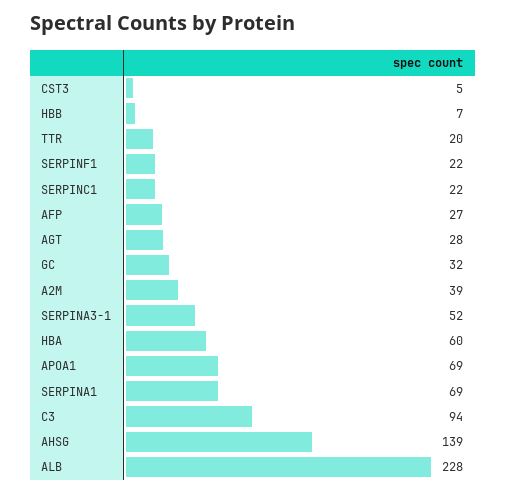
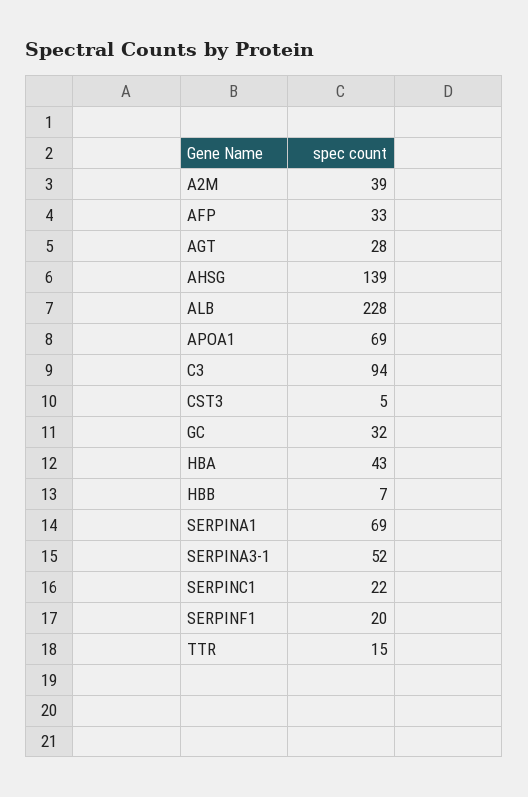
  {
    "CST3": 5,
    "HBB": 7,
-   "TTR": 20,
+   "TTR": 15,
-   "SERPINF1": 22,
+   "SERPINF1": 20,
    "SERPINC1": 22,
-   "AFP": 27,
+   "AFP": 33,
    "AGT": 28,
    "GC": 32,
    "A2M": 39,
    "SERPINA3-1": 52,
-   "HBA": 60,
+   "HBA": 43,
    "APOA1": 69,
    "SERPINA1": 69,
    "C3": 94,
    "AHSG": 139,
    "ALB": 228
  }

